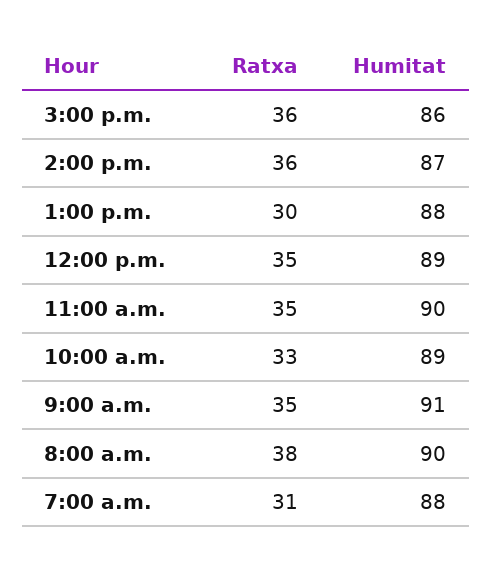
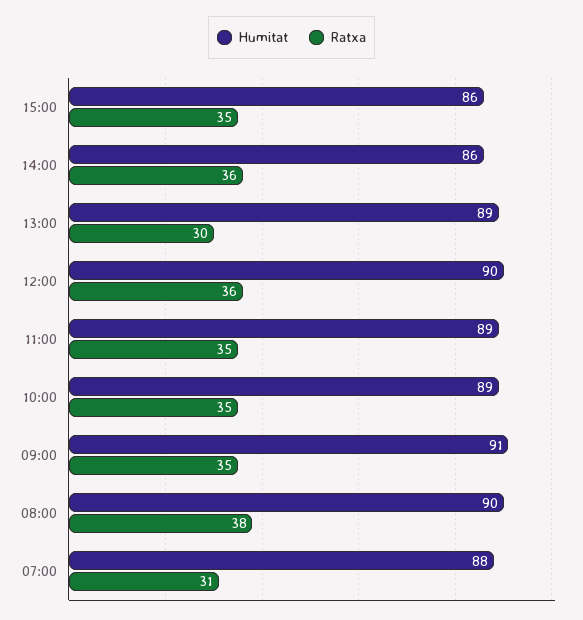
  {
    "Ratxa": {
-     "3:00 p.m.": 36,
+     "3:00 p.m.": 35,
      "2:00 p.m.": 36,
      "1:00 p.m.": 30,
-     "12:00 p.m.": 35,
+     "12:00 p.m.": 36,
      "11:00 a.m.": 35,
-     "10:00 a.m.": 33,
+     "10:00 a.m.": 35,
      "9:00 a.m.": 35,
      "8:00 a.m.": 38,
      "7:00 a.m.": 31
    },
    "Humitat": {
      "3:00 p.m.": 86,
-     "2:00 p.m.": 87,
+     "2:00 p.m.": 86,
-     "1:00 p.m.": 88,
+     "1:00 p.m.": 89,
-     "12:00 p.m.": 89,
+     "12:00 p.m.": 90,
-     "11:00 a.m.": 90,
+     "11:00 a.m.": 89,
      "10:00 a.m.": 89,
      "9:00 a.m.": 91,
      "8:00 a.m.": 90,
      "7:00 a.m.": 88
    }
  }

